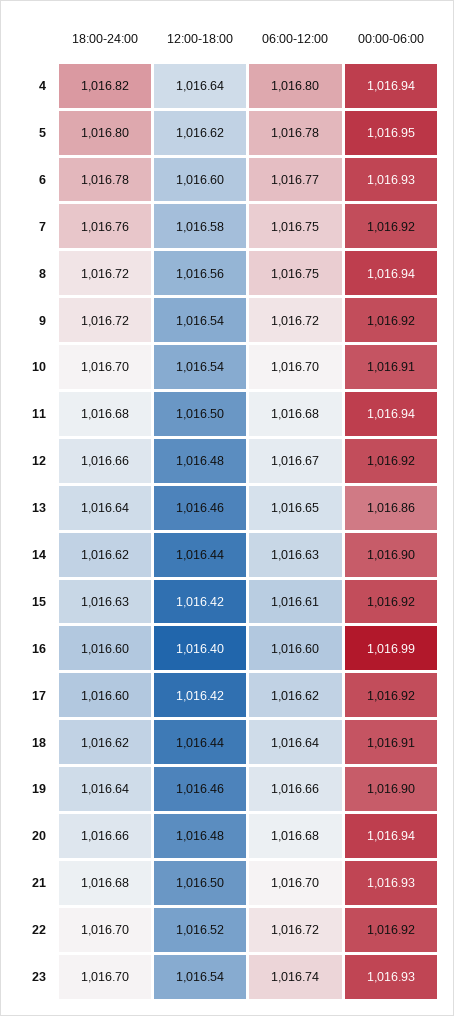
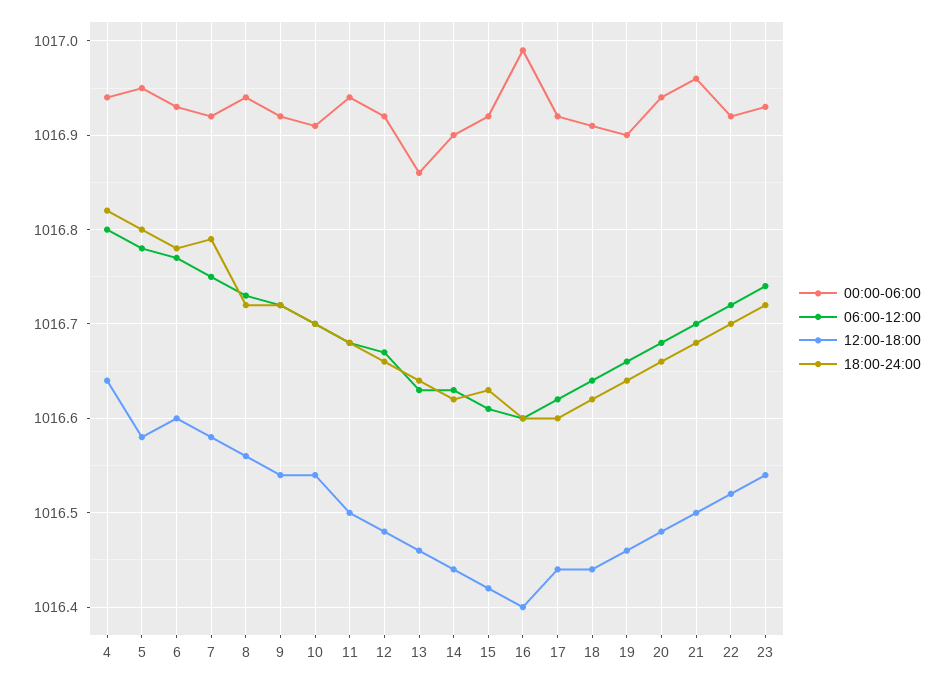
  {
    "18:00-24:00": {
      "4": 1016.82,
      "5": 1016.8,
      "6": 1016.78,
-     "7": 1016.76,
+     "7": 1016.79,
      "8": 1016.72,
      "9": 1016.72,
      "10": 1016.7,
      "11": 1016.68,
      "12": 1016.66,
      "13": 1016.64,
      "14": 1016.62,
      "15": 1016.63,
      "16": 1016.6,
      "17": 1016.6,
      "18": 1016.62,
      "19": 1016.64,
      "20": 1016.66,
      "21": 1016.68,
      "22": 1016.7,
-     "23": 1016.7
+     "23": 1016.72
    },
    "12:00-18:00": {
      "4": 1016.64,
-     "5": 1016.62,
+     "5": 1016.58,
      "6": 1016.6,
      "7": 1016.58,
      "8": 1016.56,
      "9": 1016.54,
      "10": 1016.54,
      "11": 1016.5,
      "12": 1016.48,
      "13": 1016.46,
      "14": 1016.44,
      "15": 1016.42,
      "16": 1016.4,
-     "17": 1016.42,
+     "17": 1016.44,
      "18": 1016.44,
      "19": 1016.46,
      "20": 1016.48,
      "21": 1016.5,
      "22": 1016.52,
      "23": 1016.54
    },
    "06:00-12:00": {
      "4": 1016.8,
      "5": 1016.78,
      "6": 1016.77,
      "7": 1016.75,
-     "8": 1016.75,
+     "8": 1016.73,
      "9": 1016.72,
      "10": 1016.7,
      "11": 1016.68,
      "12": 1016.67,
-     "13": 1016.65,
+     "13": 1016.63,
      "14": 1016.63,
      "15": 1016.61,
      "16": 1016.6,
      "17": 1016.62,
      "18": 1016.64,
      "19": 1016.66,
      "20": 1016.68,
      "21": 1016.7,
      "22": 1016.72,
      "23": 1016.74
    },
    "00:00-06:00": {
      "4": 1016.94,
      "5": 1016.95,
      "6": 1016.93,
      "7": 1016.92,
      "8": 1016.94,
      "9": 1016.92,
      "10": 1016.91,
      "11": 1016.94,
      "12": 1016.92,
      "13": 1016.86,
      "14": 1016.9,
      "15": 1016.92,
      "16": 1016.99,
      "17": 1016.92,
      "18": 1016.91,
      "19": 1016.9,
      "20": 1016.94,
-     "21": 1016.93,
+     "21": 1016.96,
      "22": 1016.92,
      "23": 1016.93
    }
  }

